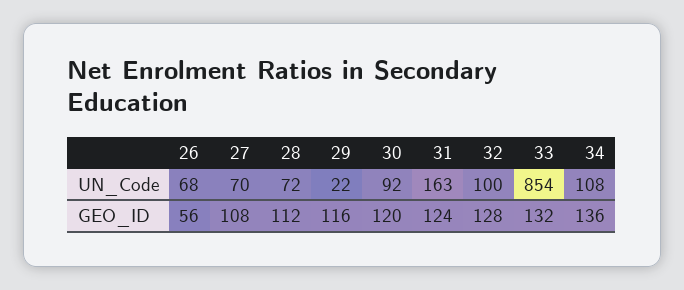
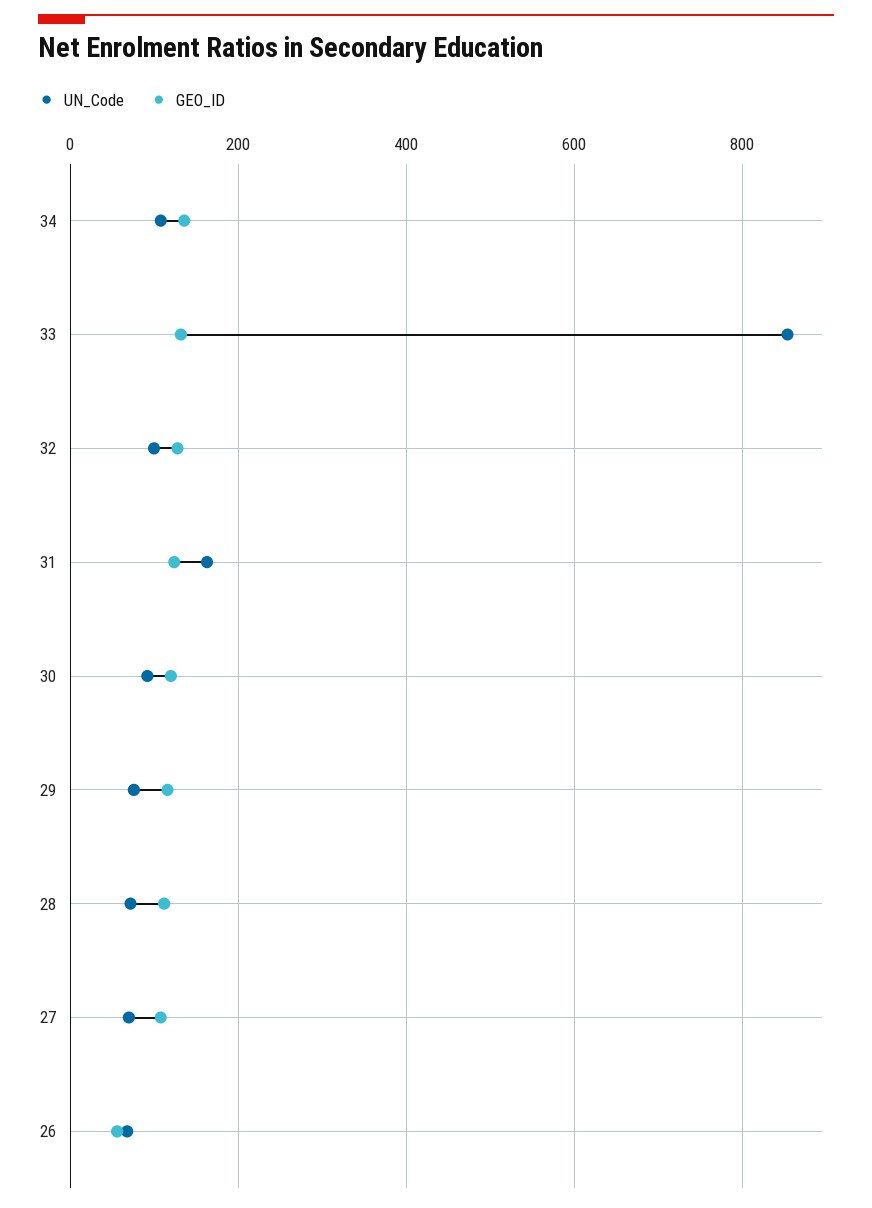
  {
    "UN_Code": {
      "26": 68,
      "27": 70,
      "28": 72,
-     "29": 22,
+     "29": 80,
      "30": 92,
      "31": 163,
      "32": 100,
      "33": 854,
      "34": 108
    },
    "GEO_ID": {
      "26": 56,
      "27": 108,
      "28": 112,
      "29": 116,
      "30": 120,
      "31": 124,
      "32": 128,
      "33": 132,
      "34": 136
    }
  }

